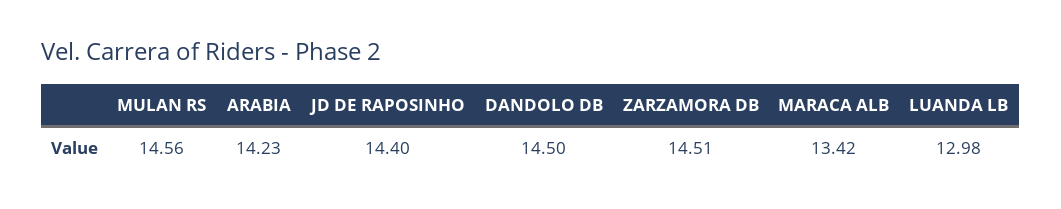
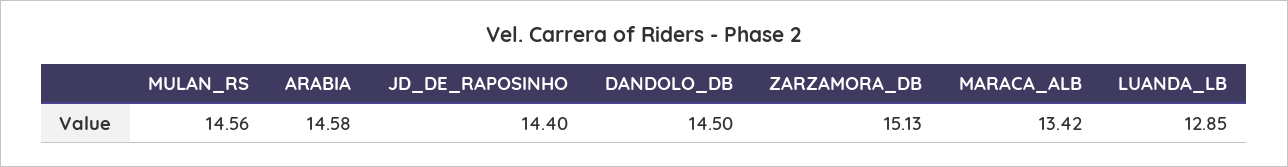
  {
    "MULAN RS": 14.56,
-   "ARABIA": 14.23,
+   "ARABIA": 14.58,
    "JD DE RAPOSINHO": 14.4,
    "DANDOLO DB": 14.5,
-   "ZARZAMORA DB": 14.51,
+   "ZARZAMORA DB": 15.13,
    "MARACA ALB": 13.42,
-   "LUANDA LB": 12.98
+   "LUANDA LB": 12.85
  }

